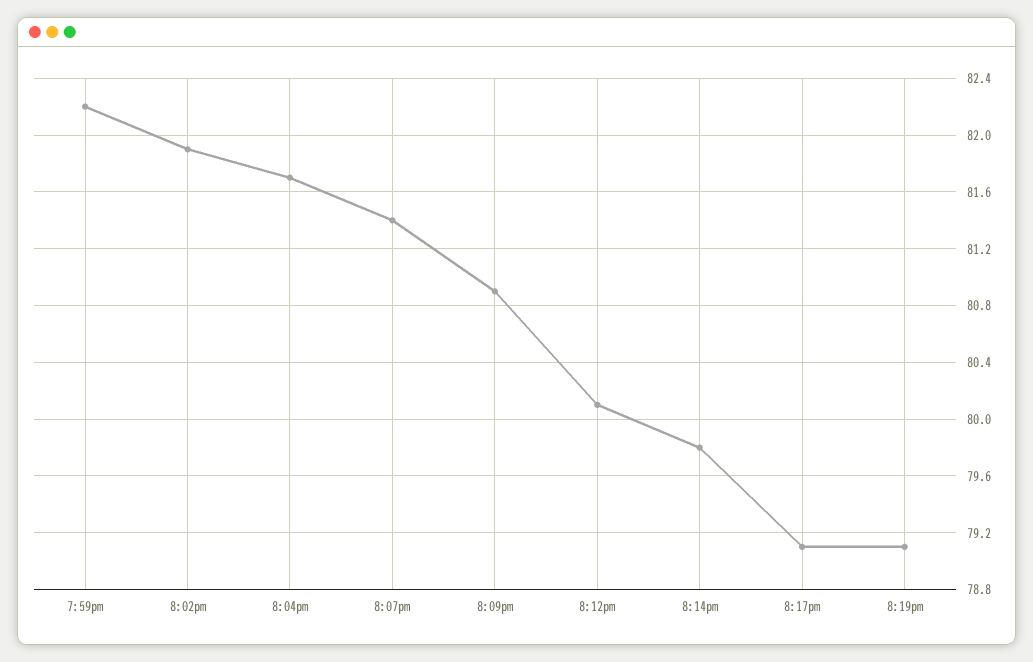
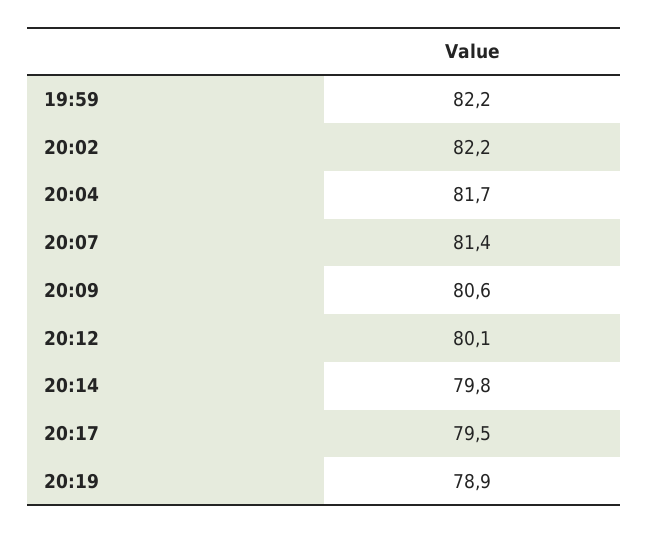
  {
    "7:59pm": 82.2,
-   "8:02pm": 81.9,
+   "8:02pm": 82.2,
    "8:04pm": 81.7,
    "8:07pm": 81.4,
-   "8:09pm": 80.9,
+   "8:09pm": 80.6,
    "8:12pm": 80.1,
    "8:14pm": 79.8,
-   "8:17pm": 79.1,
+   "8:17pm": 79.5,
-   "8:19pm": 79.1
+   "8:19pm": 78.9
  }

